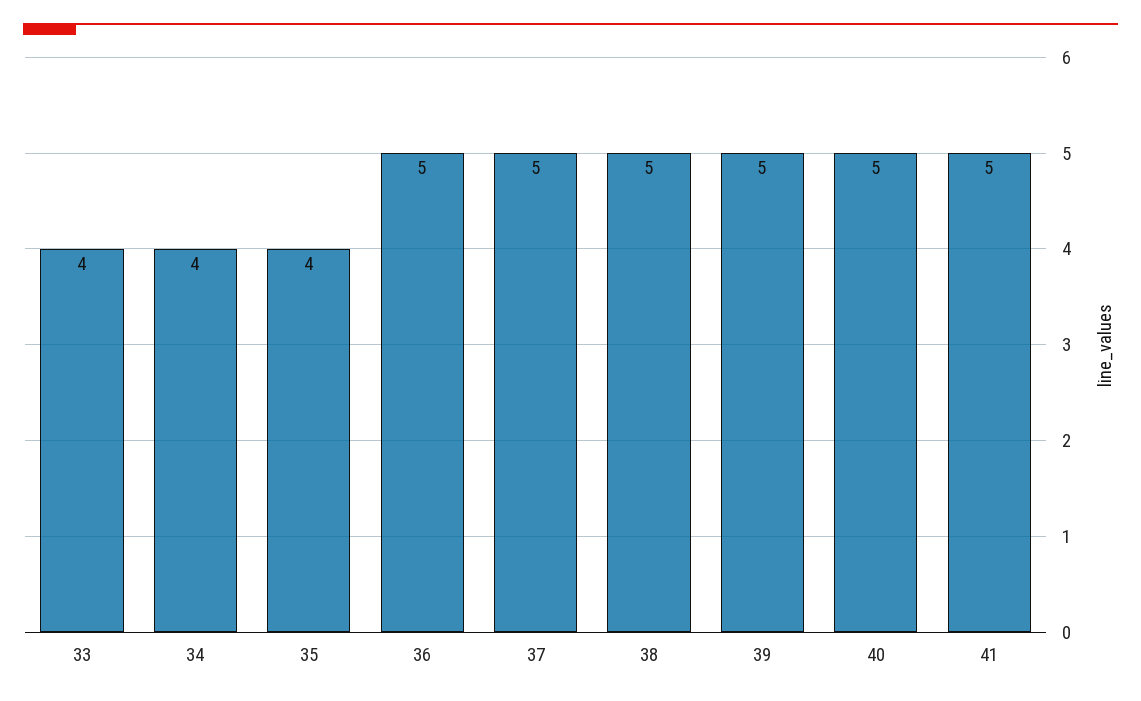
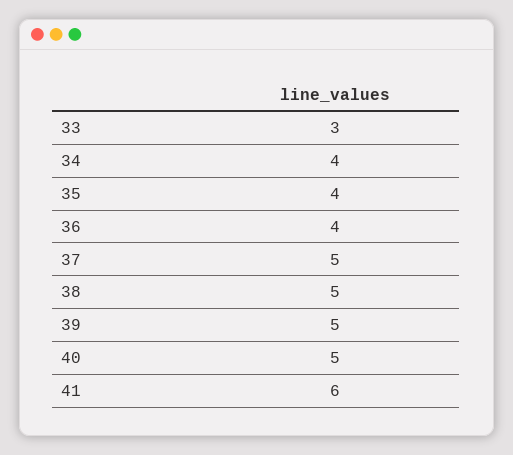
  {
-   "33": 4,
+   "33": 3,
    "34": 4,
    "35": 4,
-   "36": 5,
+   "36": 4,
    "37": 5,
    "38": 5,
    "39": 5,
    "40": 5,
-   "41": 5
+   "41": 6
  }

